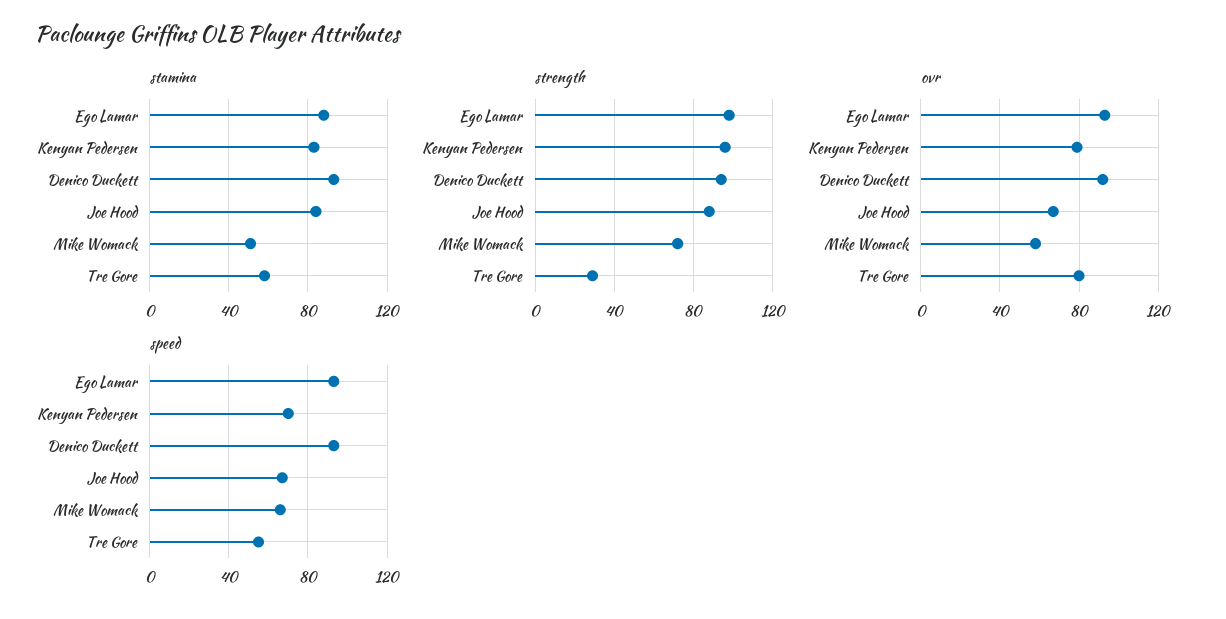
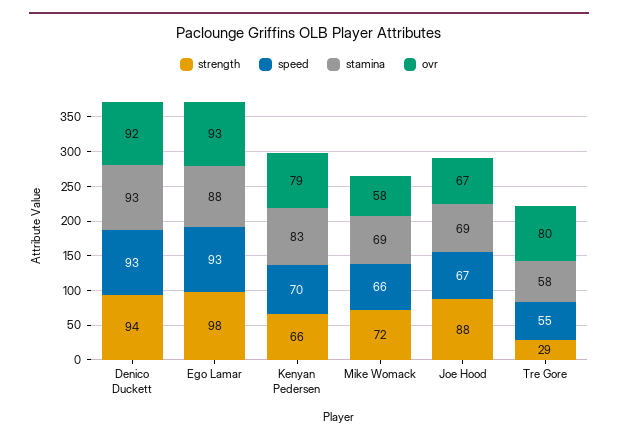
  {
    "stamina": {
      "Ego Lamar": 88,
      "Kenyan Pedersen": 83,
      "Denico Duckett": 93,
-     "Joe Hood": 85,
+     "Joe Hood": 69,
-     "Mike Womack": 50,
+     "Mike Womack": 69,
      "Tre Gore": 58
    },
    "strength": {
      "Ego Lamar": 98,
-     "Kenyan Pedersen": 95,
+     "Kenyan Pedersen": 66,
      "Denico Duckett": 94,
      "Joe Hood": 88,
      "Mike Womack": 72,
      "Tre Gore": 29
    },
    "ovr": {
      "Ego Lamar": 93,
      "Kenyan Pedersen": 79,
      "Denico Duckett": 92,
      "Joe Hood": 67,
      "Mike Womack": 58,
      "Tre Gore": 80
    },
    "speed": {
      "Ego Lamar": 93,
      "Kenyan Pedersen": 70,
      "Denico Duckett": 93,
      "Joe Hood": 67,
      "Mike Womack": 66,
      "Tre Gore": 55
    }
  }

